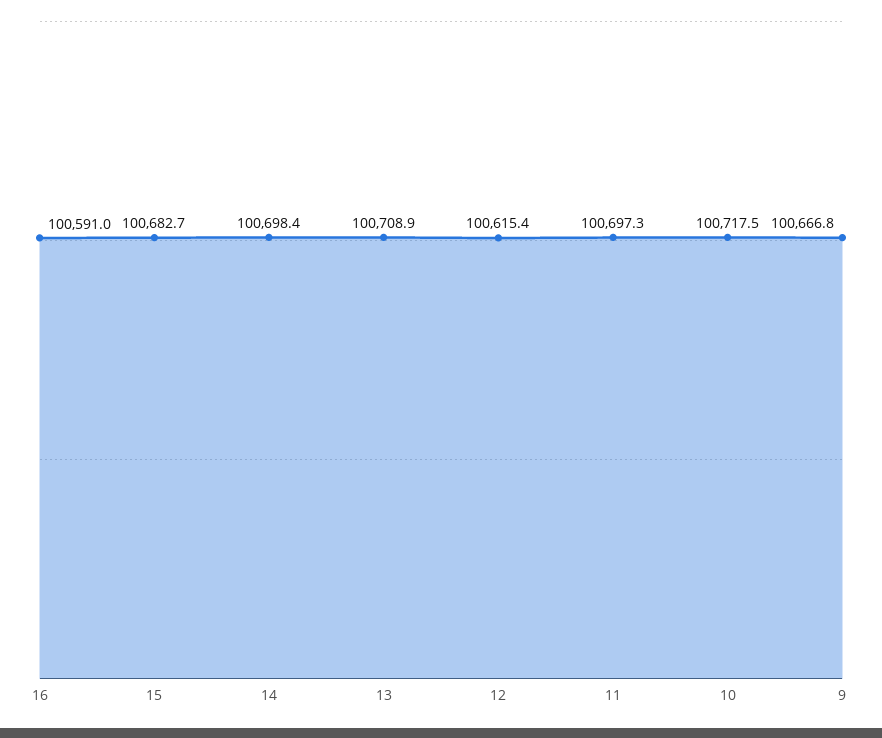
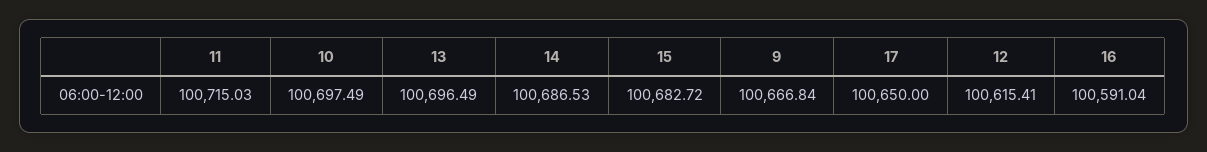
  {
    "16": 100591.04,
    "15": 100682.72,
-   "14": 100698.4,
+   "14": 100686.53,
-   "13": 100708.9,
+   "13": 100696.49,
    "12": 100615.41,
-   "11": 100697.3,
+   "11": 100715.03,
-   "10": 100717.5,
+   "10": 100697.49,
-   "9": 100666.84
+   "9": 100666.84,
+   "17": 100650
  }

